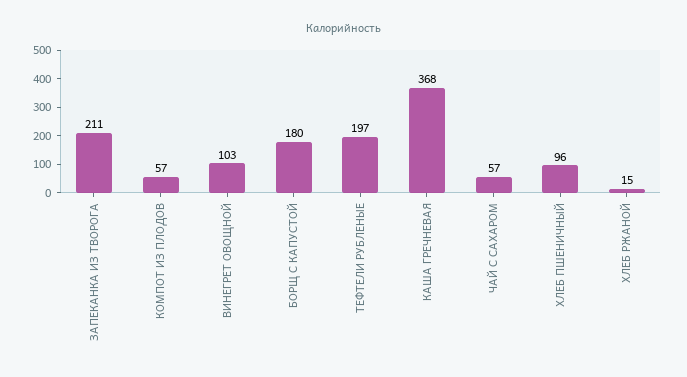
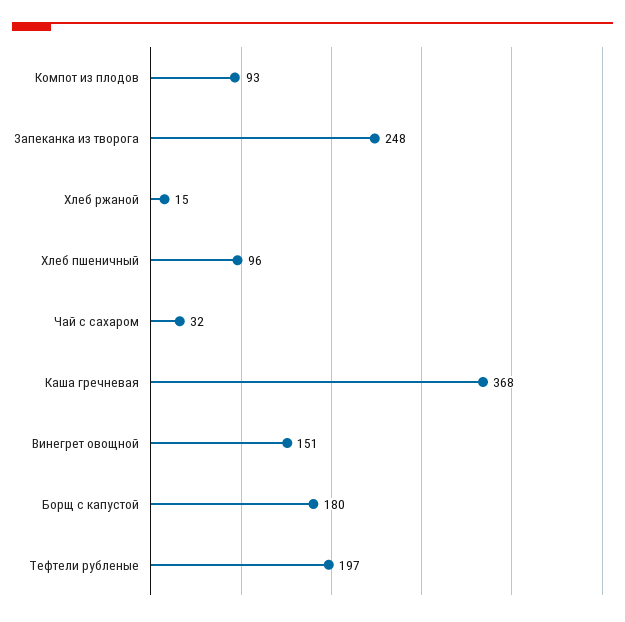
  {
-   "ЗАПЕКАНКА ИЗ ТВОРОГА": 211,
+   "ЗАПЕКАНКА ИЗ ТВОРОГА": 248,
-   "КОМПОТ ИЗ ПЛОДОВ": 57,
+   "КОМПОТ ИЗ ПЛОДОВ": 93,
-   "ВИНЕГРЕТ ОВОЩНОЙ": 103,
+   "ВИНЕГРЕТ ОВОЩНОЙ": 151,
    "БОРЩ С КАПУСТОЙ": 180,
    "ТЕФТЕЛИ РУБЛЕНЫЕ": 197,
    "КАША ГРЕЧНЕВАЯ": 368,
-   "ЧАЙ С САХАРОМ": 57,
+   "ЧАЙ С САХАРОМ": 32,
    "ХЛЕБ ПШЕНИЧНЫЙ": 96,
    "ХЛЕБ РЖАНОЙ": 15
  }

